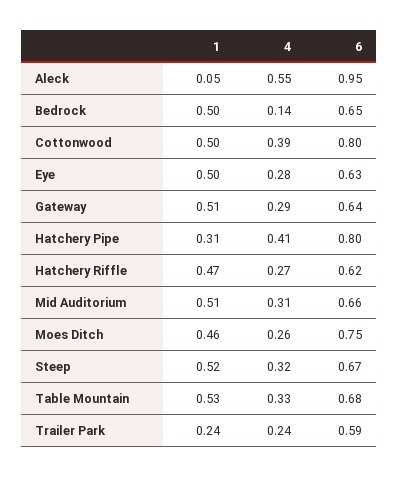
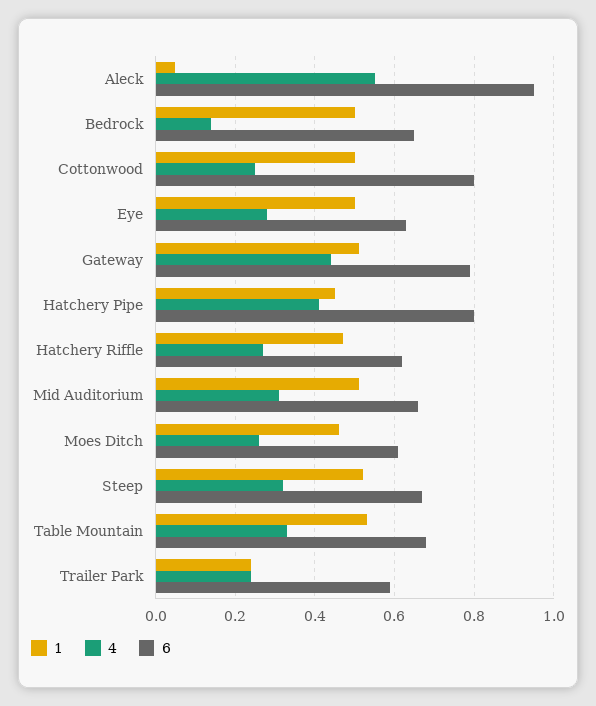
  {
    "1": {
      "Aleck": 0.05,
      "Bedrock": 0.5,
      "Cottonwood": 0.5,
      "Eye": 0.5,
      "Gateway": 0.51,
-     "Hatchery Pipe": 0.31,
+     "Hatchery Pipe": 0.45,
      "Hatchery Riffle": 0.47,
      "Mid Auditorium": 0.51,
      "Moes Ditch": 0.46,
      "Steep": 0.52,
      "Table Mountain": 0.53,
      "Trailer Park": 0.24
    },
    "4": {
      "Aleck": 0.55,
      "Bedrock": 0.14,
-     "Cottonwood": 0.39,
+     "Cottonwood": 0.25,
      "Eye": 0.28,
-     "Gateway": 0.29,
+     "Gateway": 0.45,
      "Hatchery Pipe": 0.41,
      "Hatchery Riffle": 0.27,
      "Mid Auditorium": 0.31,
      "Moes Ditch": 0.26,
      "Steep": 0.32,
      "Table Mountain": 0.33,
      "Trailer Park": 0.24
    },
    "6": {
      "Aleck": 0.95,
      "Bedrock": 0.65,
      "Cottonwood": 0.8,
      "Eye": 0.63,
-     "Gateway": 0.64,
+     "Gateway": 0.8,
      "Hatchery Pipe": 0.8,
      "Hatchery Riffle": 0.62,
      "Mid Auditorium": 0.66,
-     "Moes Ditch": 0.75,
+     "Moes Ditch": 0.6,
      "Steep": 0.67,
      "Table Mountain": 0.68,
      "Trailer Park": 0.59
    }
  }

